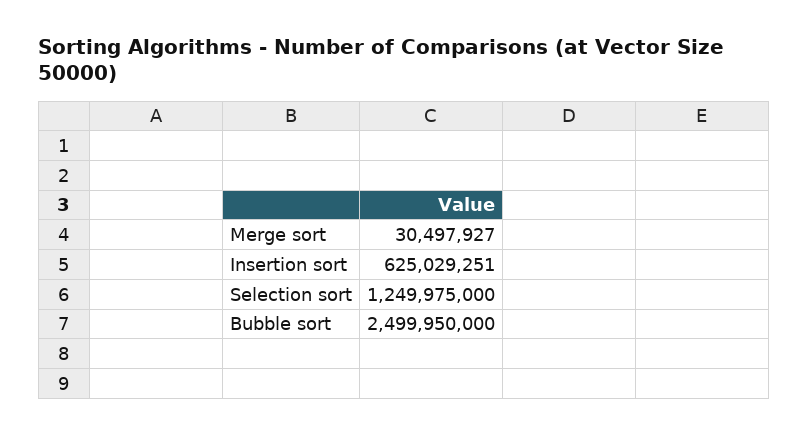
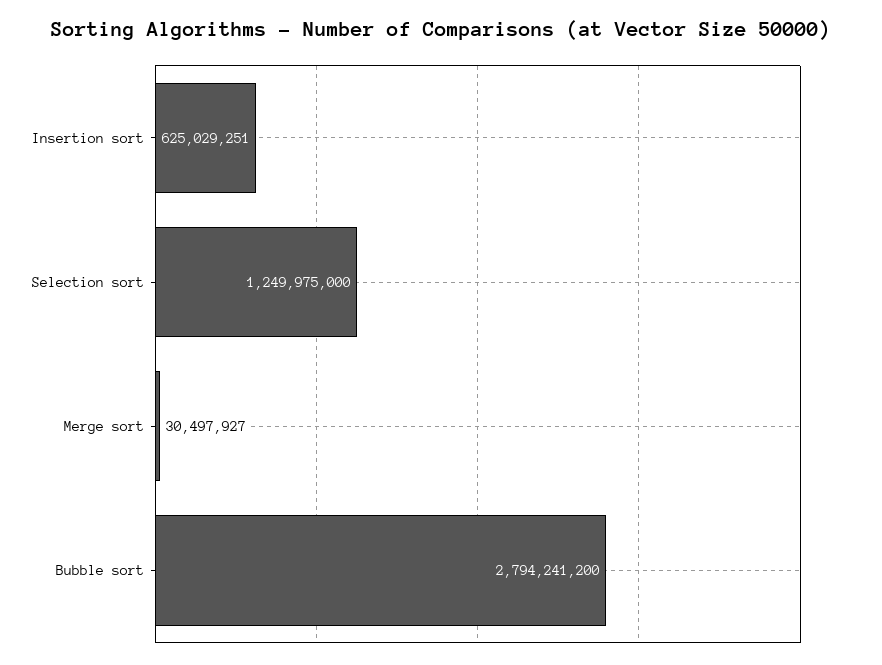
  {
    "Merge sort": 30497927,
    "Insertion sort": 625029251,
    "Selection sort": 1249975000,
-   "Bubble sort": 2499950000
+   "Bubble sort": 2794241200
  }

